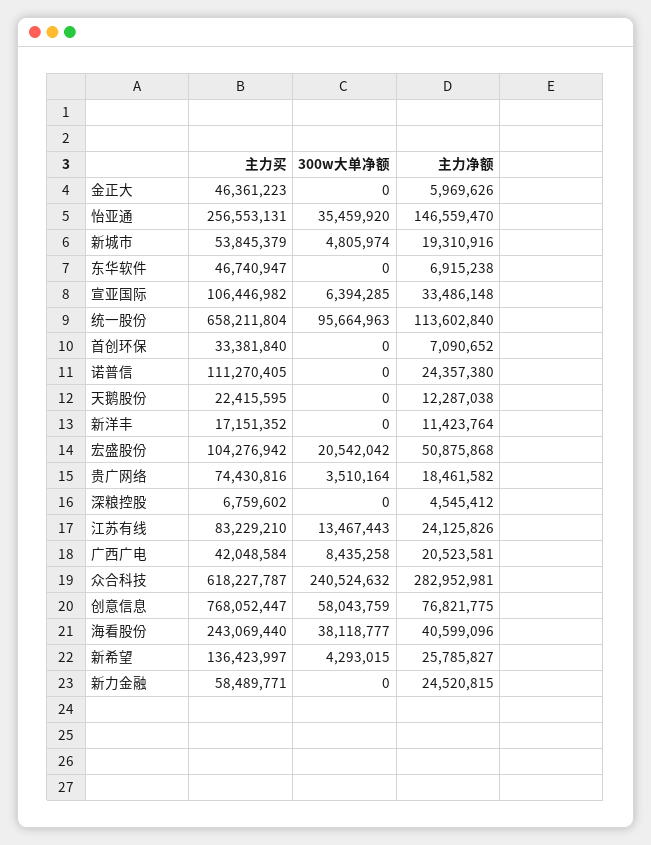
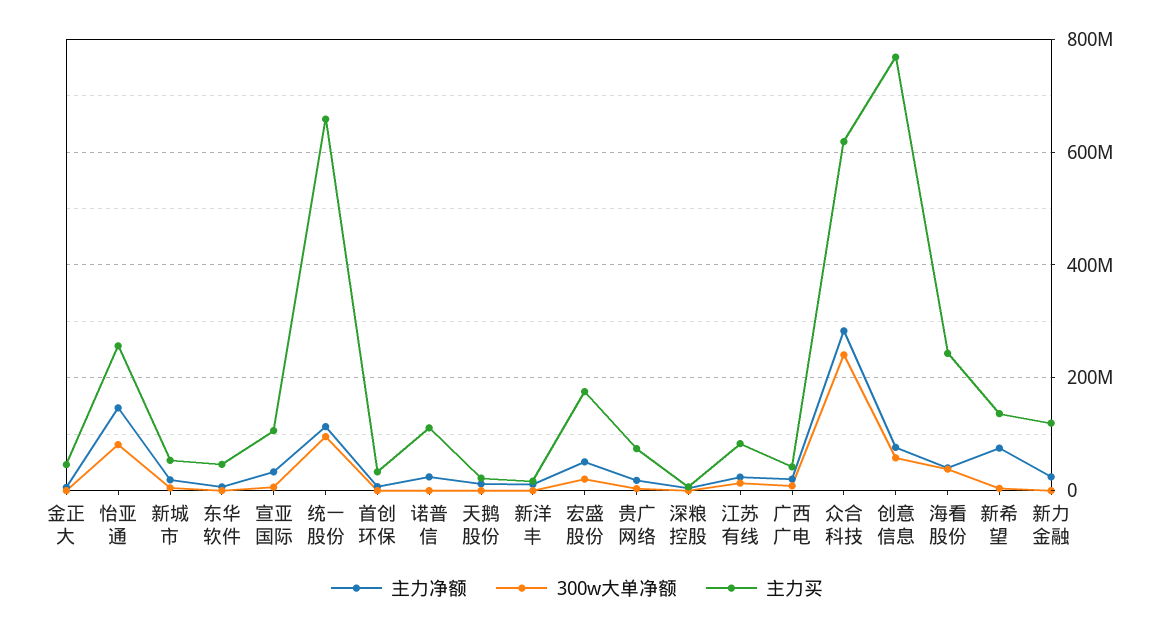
  {
    "主力买": {
      "金正大": 46361223,
      "怡亚通": 256553131,
      "新城市": 53845379,
      "东华软件": 46740947,
      "宣亚国际": 106446982,
      "统一股份": 658211804,
      "首创环保": 33381840,
      "诺普信": 111270405,
      "天鹅股份": 22415595,
      "新洋丰": 17151352,
-     "宏盛股份": 104276942,
+     "宏盛股份": 180000000,
      "贵广网络": 74430816,
      "深粮控股": 6759602,
      "江苏有线": 83229210,
      "广西广电": 42048584,
      "众合科技": 618227787,
      "创意信息": 768052447,
      "海看股份": 243069440,
      "新希望": 136423997,
-     "新力金融": 58489771
+     "新力金融": 120000000
    },
    "300w大单净额": {
      "金正大": 0,
-     "怡亚通": 35459920,
+     "怡亚通": 80000000,
      "新城市": 4805974,
      "东华软件": 0,
      "宣亚国际": 6394285,
      "统一股份": 95664963,
      "首创环保": 0,
      "诺普信": 0,
      "天鹅股份": 0,
      "新洋丰": 0,
      "宏盛股份": 20542042,
      "贵广网络": 3510164,
      "深粮控股": 0,
      "江苏有线": 13467443,
      "广西广电": 8435258,
      "众合科技": 240524632,
      "创意信息": 58043759,
      "海看股份": 38118777,
      "新希望": 4293015,
      "新力金融": 0
    },
    "主力净额": {
      "金正大": 5969626,
      "怡亚通": 146559470,
      "新城市": 19310916,
      "东华软件": 6915238,
      "宣亚国际": 33486148,
      "统一股份": 113602840,
      "首创环保": 7090652,
      "诺普信": 24357380,
      "天鹅股份": 12287038,
      "新洋丰": 11423764,
      "宏盛股份": 50875868,
      "贵广网络": 18461582,
      "深粮控股": 4545412,
      "江苏有线": 24125826,
      "广西广电": 20523581,
      "众合科技": 282952981,
      "创意信息": 76821775,
      "海看股份": 40599096,
-     "新希望": 25785827,
+     "新希望": 80000000,
      "新力金融": 24520815
    }
  }

